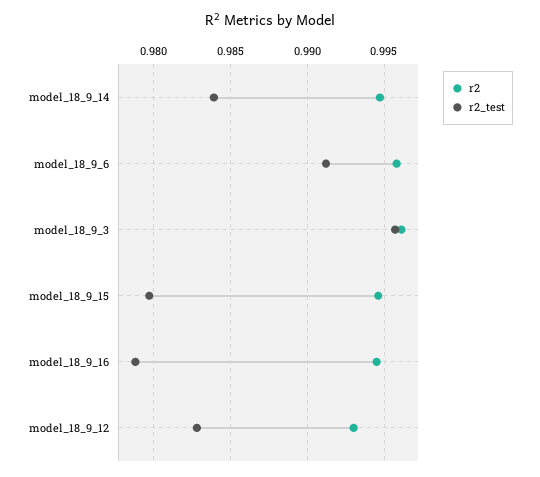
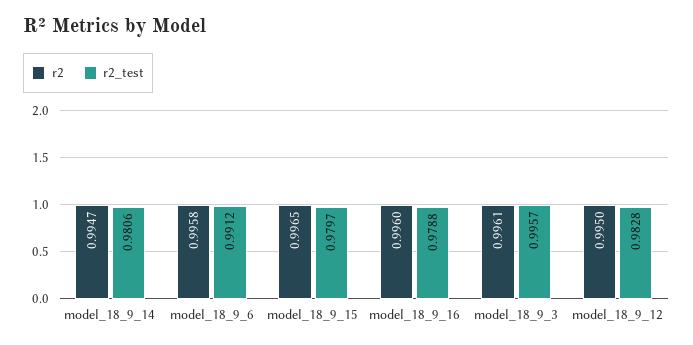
  {
    "r2": {
      "model_18_9_14": 0.9947,
      "model_18_9_6": 0.9958,
      "model_18_9_3": 0.9961,
-     "model_18_9_15": 0.9945,
+     "model_18_9_15": 0.9965,
-     "model_18_9_16": 0.9945,
+     "model_18_9_16": 0.996,
-     "model_18_9_12": 0.993
+     "model_18_9_12": 0.995
    },
    "r2_test": {
-     "model_18_9_14": 0.984,
+     "model_18_9_14": 0.9806,
      "model_18_9_6": 0.9912,
      "model_18_9_3": 0.9957,
      "model_18_9_15": 0.9797,
      "model_18_9_16": 0.9788,
      "model_18_9_12": 0.9828
    }
  }

